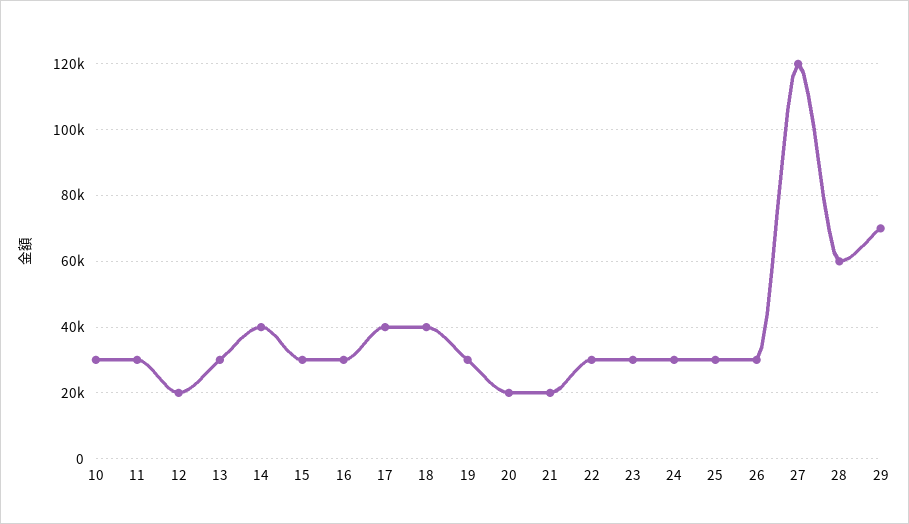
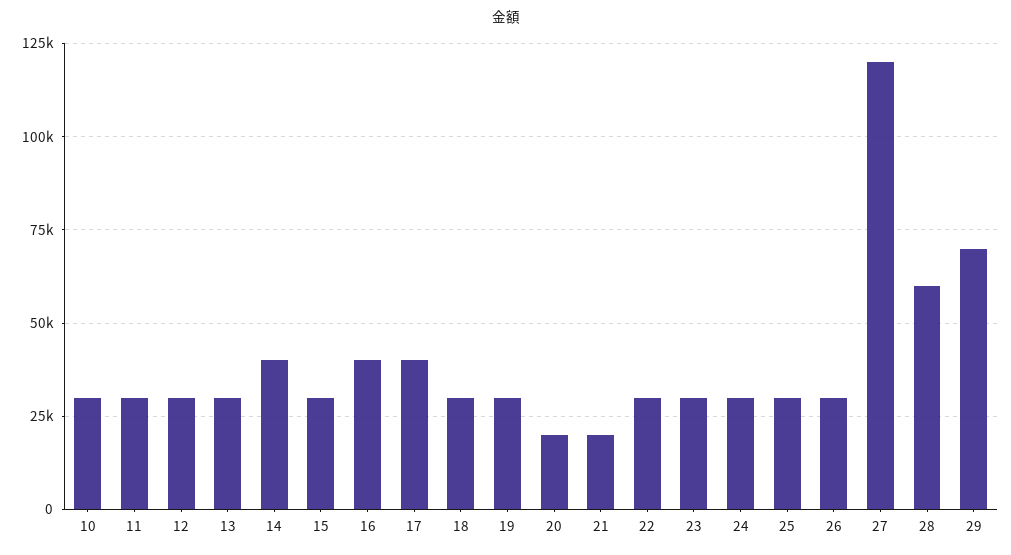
  {
    "10": 30000,
    "11": 30000,
-   "12": 20000,
+   "12": 30000,
    "13": 30000,
    "14": 40000,
    "15": 30000,
-   "16": 30000,
+   "16": 40000,
    "17": 40000,
-   "18": 40000,
+   "18": 30000,
    "19": 30000,
    "20": 20000,
    "21": 20000,
    "22": 30000,
    "23": 30000,
    "24": 30000,
    "25": 30000,
    "26": 30000,
    "27": 120000,
    "28": 60000,
    "29": 70000
  }

